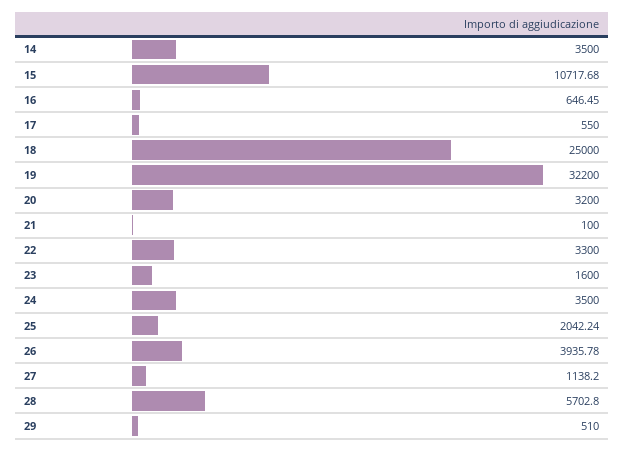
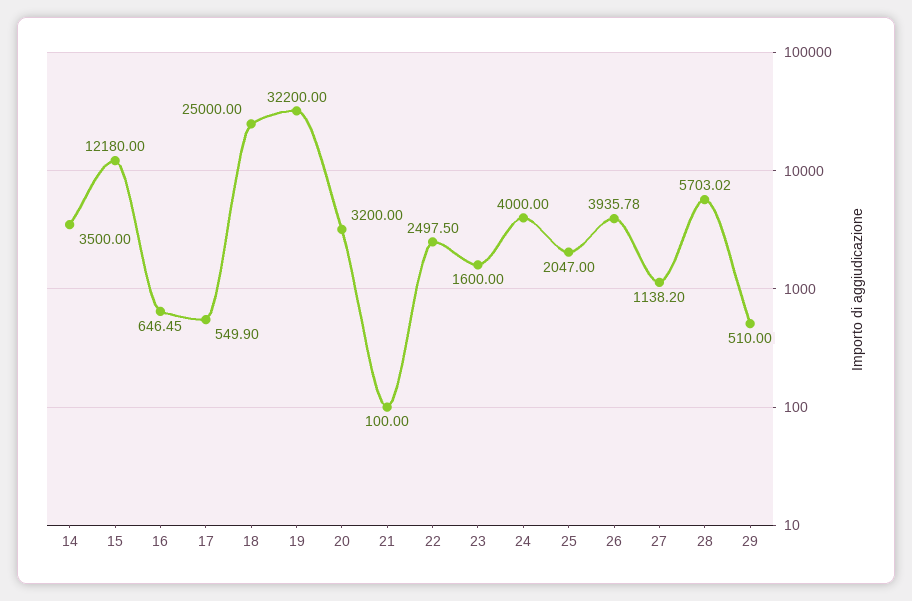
  {
    "14": 3500,
-   "15": 10717.68,
+   "15": 12180,
    "16": 646.45,
-   "17": 550,
+   "17": 549.9,
    "18": 25000,
    "19": 32200,
    "20": 3200,
    "21": 100,
-   "22": 3300,
+   "22": 2497.5,
    "23": 1600,
-   "24": 3500,
+   "24": 4000,
-   "25": 2042.24,
+   "25": 2047,
    "26": 3935.78,
    "27": 1138.2,
-   "28": 5702.8,
+   "28": 5703.02,
    "29": 510
  }

